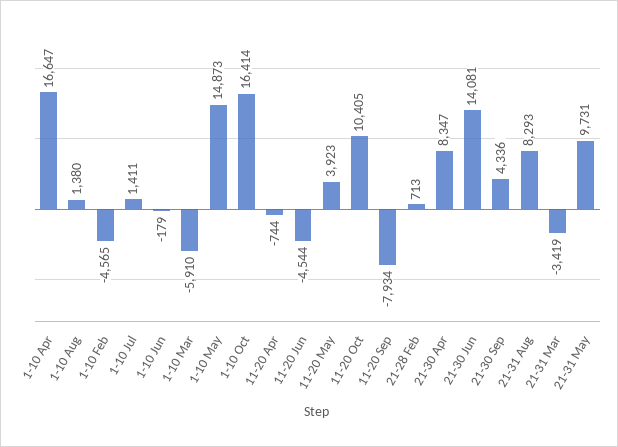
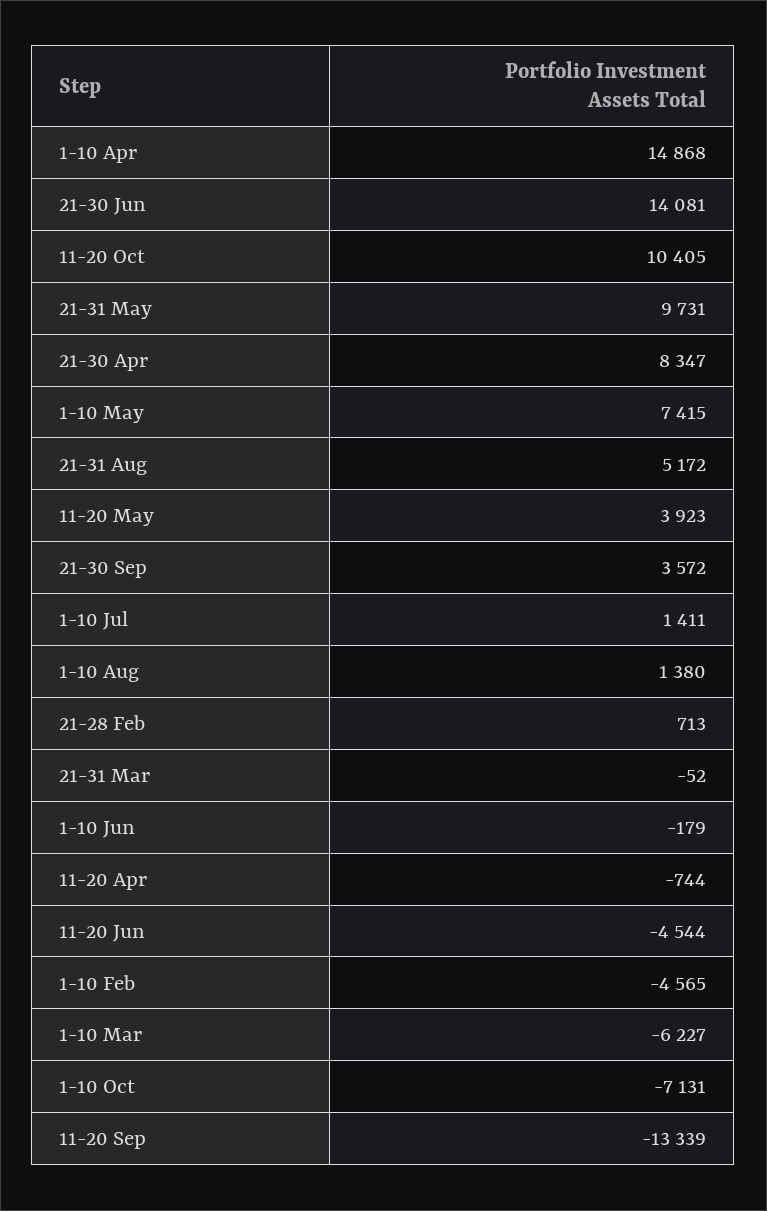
  {
-   "1-10 Apr": 16647,
+   "1-10 Apr": 14868,
    "1-10 Aug": 1380,
    "1-10 Feb": -4565,
    "1-10 Jul": 1411,
    "1-10 Jun": -179,
-   "1-10 Mar": -5910,
+   "1-10 Mar": -6227,
-   "1-10 May": 14873,
+   "1-10 May": 7415,
-   "1-10 Oct": 16414,
+   "1-10 Oct": -7131,
    "11-20 Apr": -744,
    "11-20 Jun": -4544,
    "11-20 May": 3923,
    "11-20 Oct": 10405,
-   "11-20 Sep": -7934,
+   "11-20 Sep": -13339,
    "21-28 Feb": 713,
    "21-30 Apr": 8347,
    "21-30 Jun": 14081,
-   "21-30 Sep": 4336,
+   "21-30 Sep": 3572,
-   "21-31 Aug": 8293,
+   "21-31 Aug": 5172,
-   "21-31 Mar": -3419,
+   "21-31 Mar": -52,
    "21-31 May": 9731
  }

